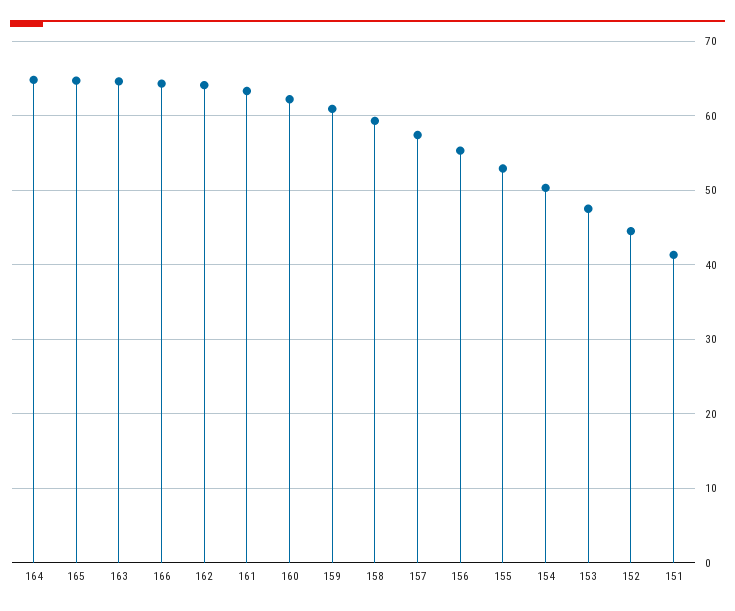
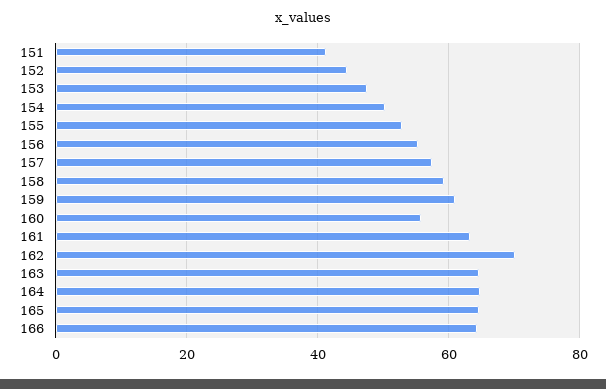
  {
    "164": 65,
    "165": 65,
    "163": 65,
    "166": 64,
-   "162": 64,
+   "162": 70,
    "161": 63,
-   "160": 62,
+   "160": 56,
    "159": 61,
    "158": 59,
    "157": 57,
    "156": 55,
    "155": 53,
    "154": 50,
    "153": 48,
    "152": 45,
    "151": 41
  }

